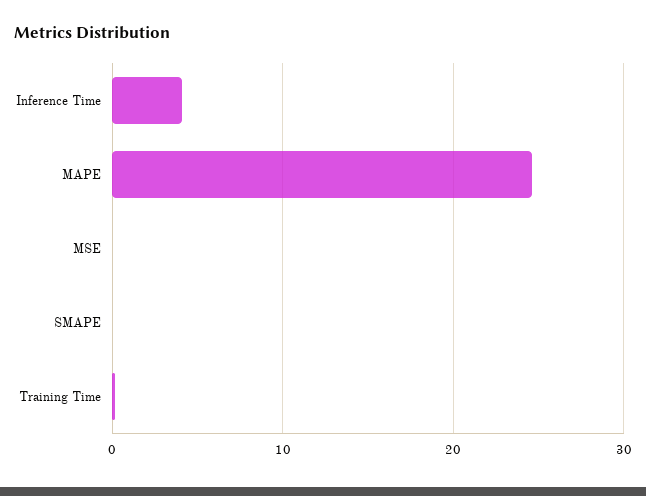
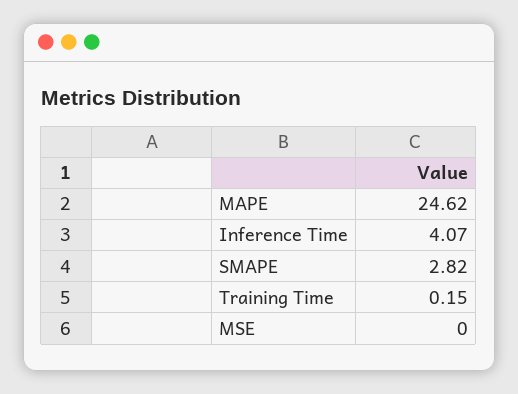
  {
    "Inference Time": 4.07,
    "MAPE": 24.62,
    "MSE": 0,
-   "SMAPE": 0,
+   "SMAPE": 2.82,
    "Training Time": 0.15
  }

